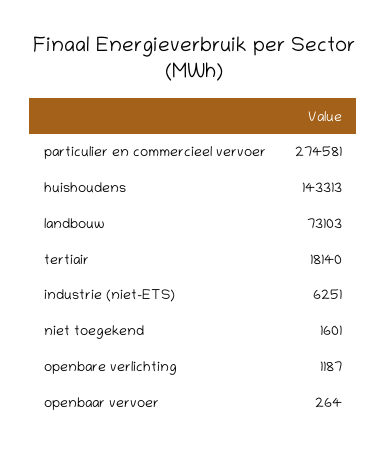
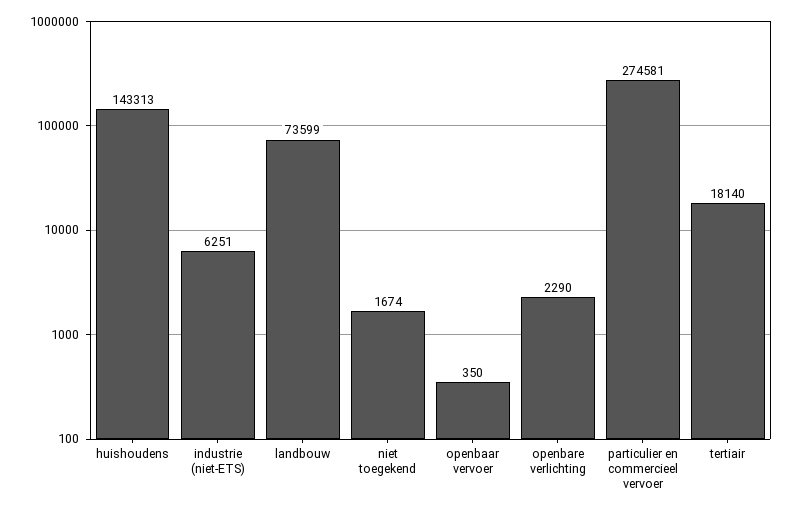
  {
    "particulier en commercieel vervoer": 274581,
    "huishoudens": 143313,
-   "landbouw": 73103,
+   "landbouw": 73599,
    "tertiair": 18140,
    "industrie (niet-ETS)": 6251,
-   "niet toegekend": 1601,
+   "niet toegekend": 1674,
-   "openbare verlichting": 1187,
+   "openbare verlichting": 2290,
-   "openbaar vervoer": 264
+   "openbaar vervoer": 350
  }

